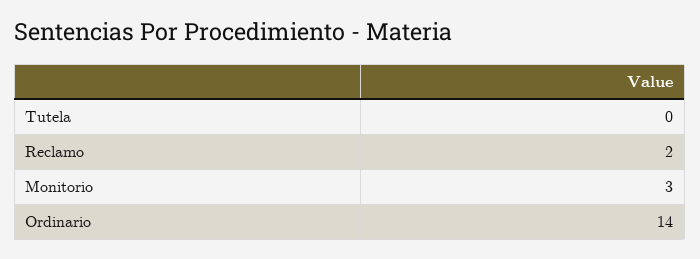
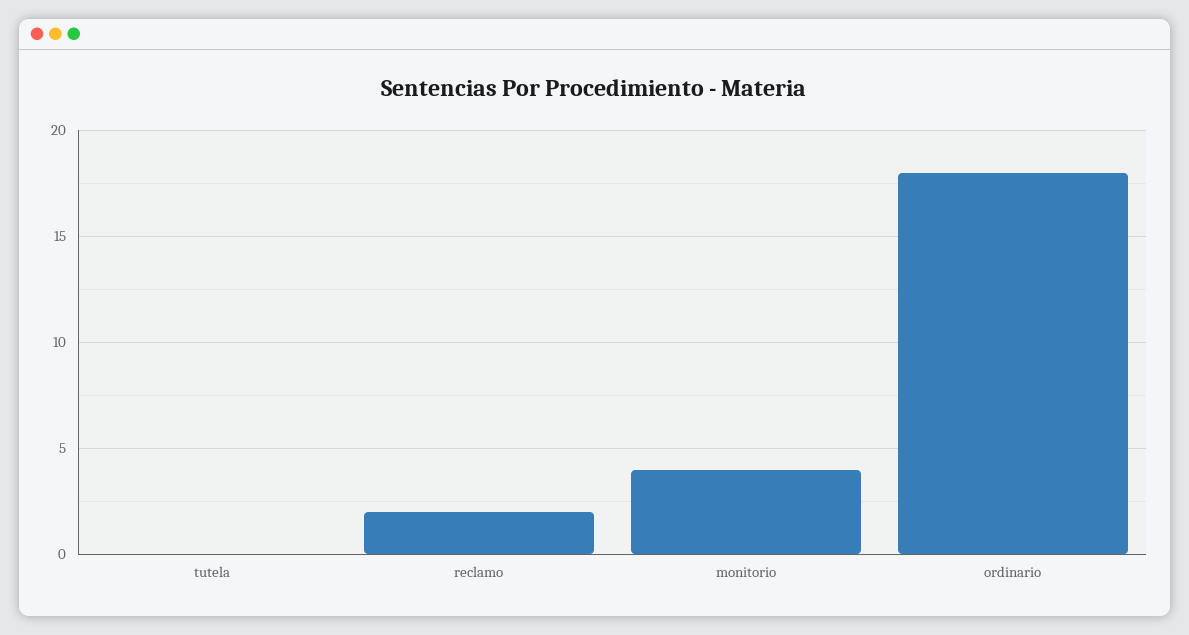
  {
    "Tutela": 0,
    "Reclamo": 2,
-   "Monitorio": 3,
+   "Monitorio": 4,
-   "Ordinario": 14
+   "Ordinario": 18
  }

